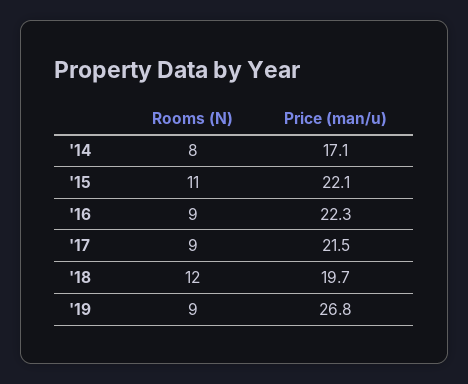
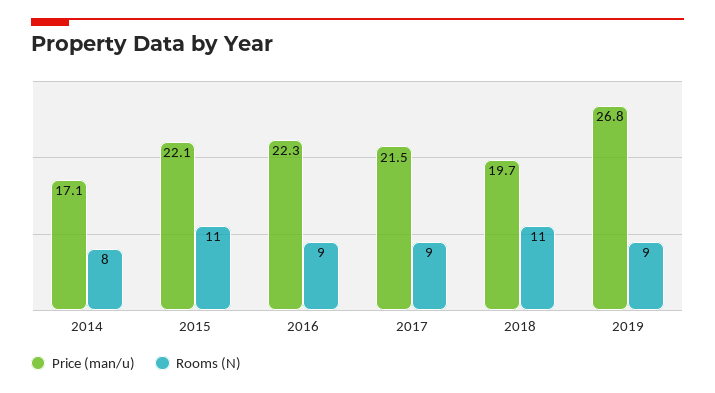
  {
    "Rooms (N)": {
      "'14": 8,
      "'15": 11,
      "'16": 9,
      "'17": 9,
-     "'18": 12,
+     "'18": 11,
      "'19": 9
    },
    "Price (man/u)": {
      "'14": 17.1,
      "'15": 22.1,
      "'16": 22.3,
      "'17": 21.5,
      "'18": 19.7,
      "'19": 26.8
    }
  }

